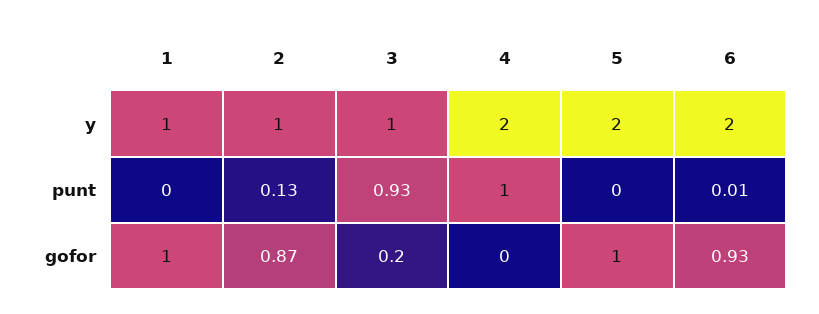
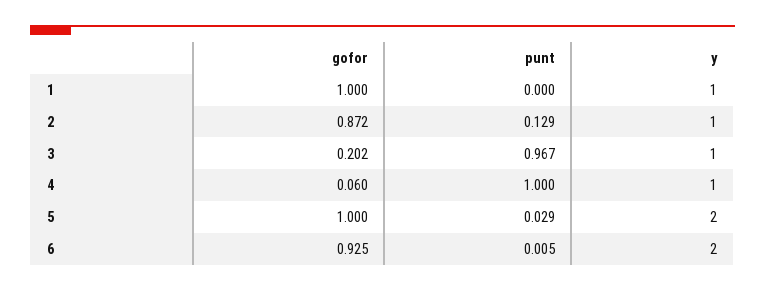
  {
    "1": {
      "y": 1,
      "punt": 0,
      "gofor": 1
    },
    "2": {
      "y": 1,
      "punt": 0.129,
      "gofor": 0.872
    },
    "3": {
      "y": 1,
-     "punt": 0.93,
+     "punt": 0.967,
      "gofor": 0.202
    },
    "4": {
-     "y": 2,
+     "y": 1,
      "punt": 1,
-     "gofor": 0
+     "gofor": 0.06
    },
    "5": {
      "y": 2,
-     "punt": 0,
+     "punt": 0.029,
      "gofor": 1
    },
    "6": {
      "y": 2,
      "punt": 0.005,
      "gofor": 0.925
    }
  }

